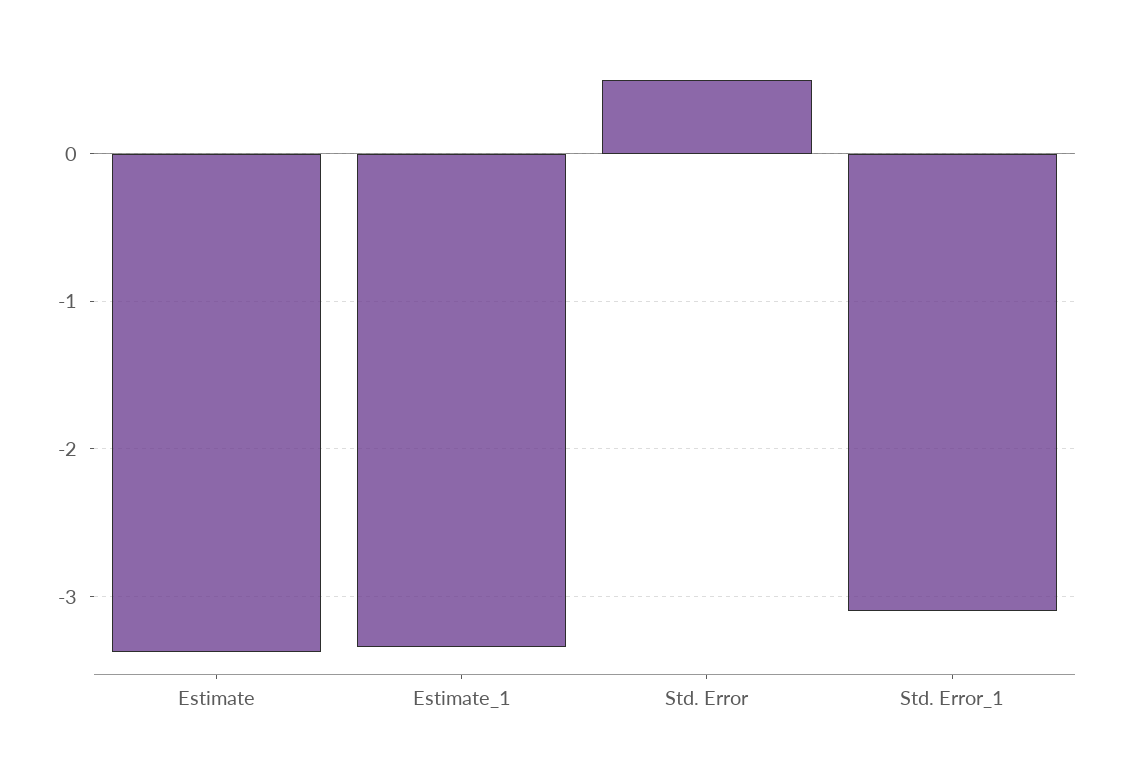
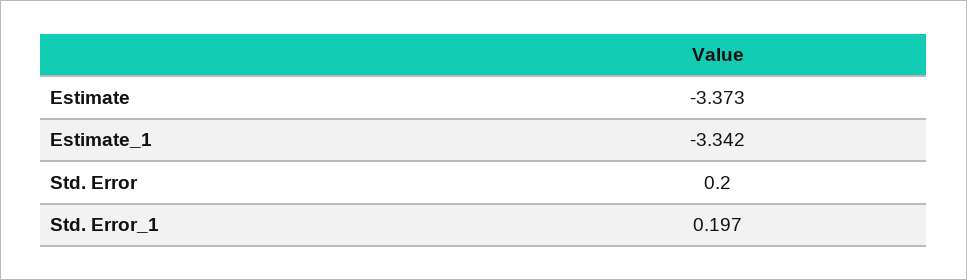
  {
    "Estimate": -3.373,
    "Estimate_1": -3.342,
-   "Std. Error": 0.5,
+   "Std. Error": 0.2,
-   "Std. Error_1": -3.1
+   "Std. Error_1": 0.197
  }

